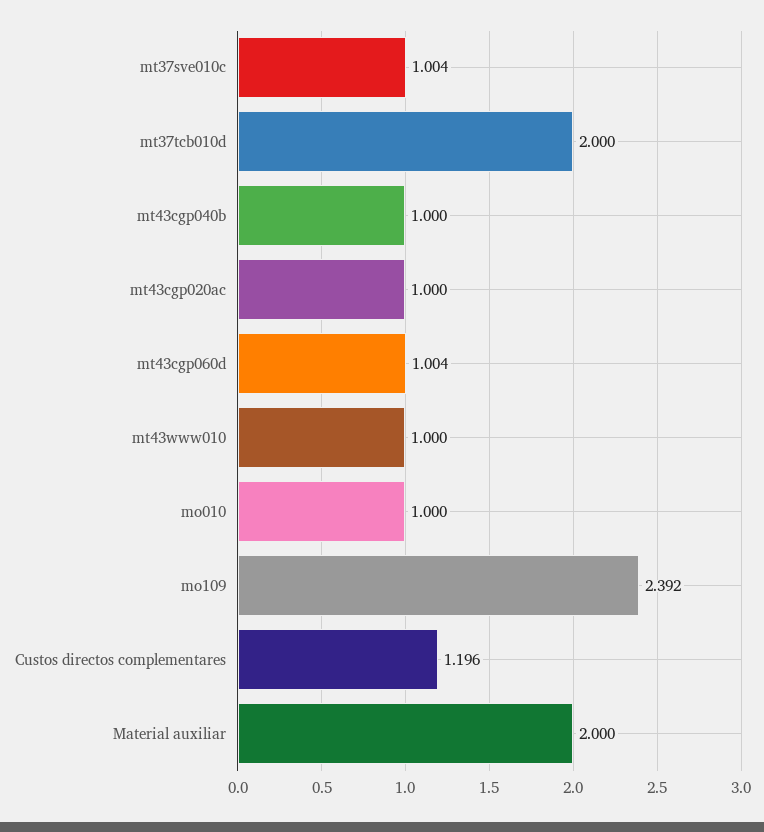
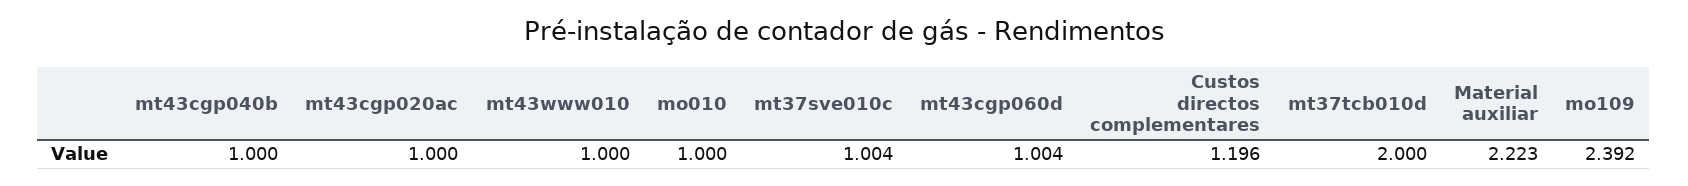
  {
    "mt37sve010c": 1.004,
    "mt37tcb010d": 2,
    "mt43cgp040b": 1,
    "mt43cgp020ac": 1,
    "mt43cgp060d": 1.004,
    "mt43www010": 1,
    "mo010": 1,
    "mo109": 2.392,
    "Custos directos complementares": 1.196,
-   "Material auxiliar": 2
+   "Material auxiliar": 2.223
  }

